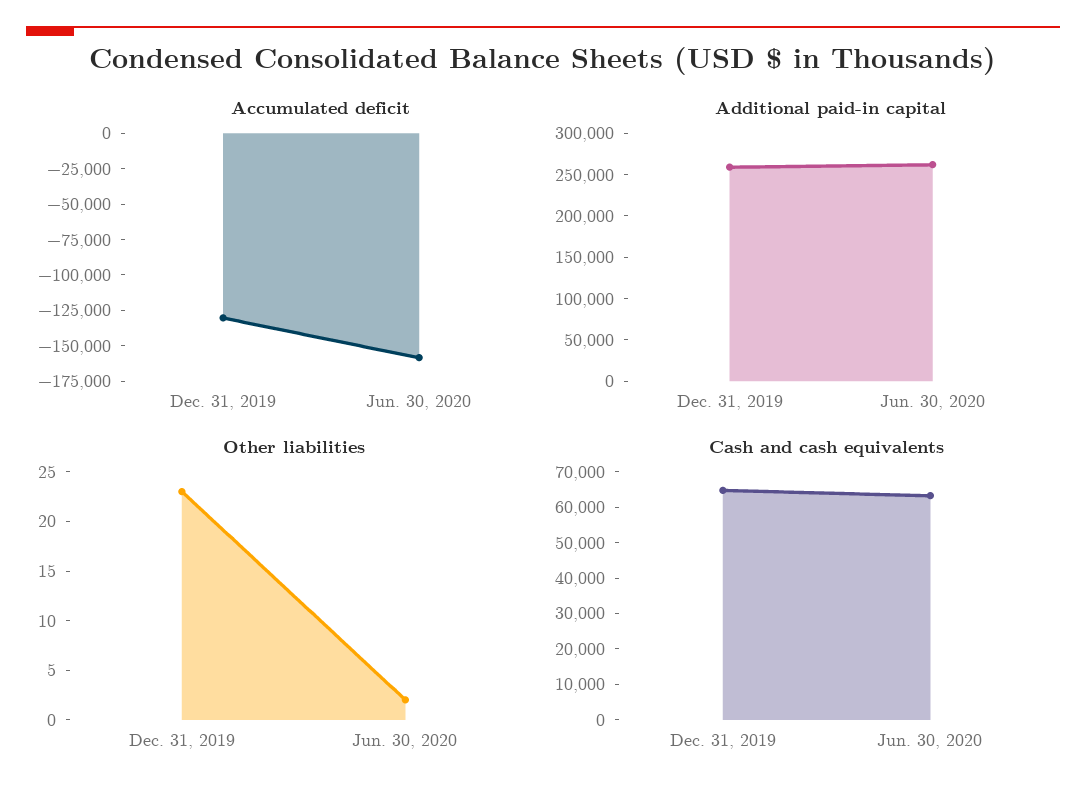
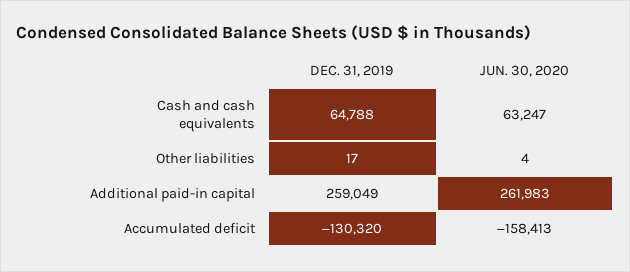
  {
    "Accumulated deficit": {
      "Dec. 31, 2019": -130320,
      "Jun. 30, 2020": -158413
    },
    "Additional paid-in capital": {
      "Dec. 31, 2019": 259049,
      "Jun. 30, 2020": 261983
    },
    "Other liabilities": {
-     "Dec. 31, 2019": 23,
+     "Dec. 31, 2019": 17,
-     "Jun. 30, 2020": 2
+     "Jun. 30, 2020": 4
    },
    "Cash and cash equivalents": {
      "Dec. 31, 2019": 64788,
      "Jun. 30, 2020": 63247
    }
  }

